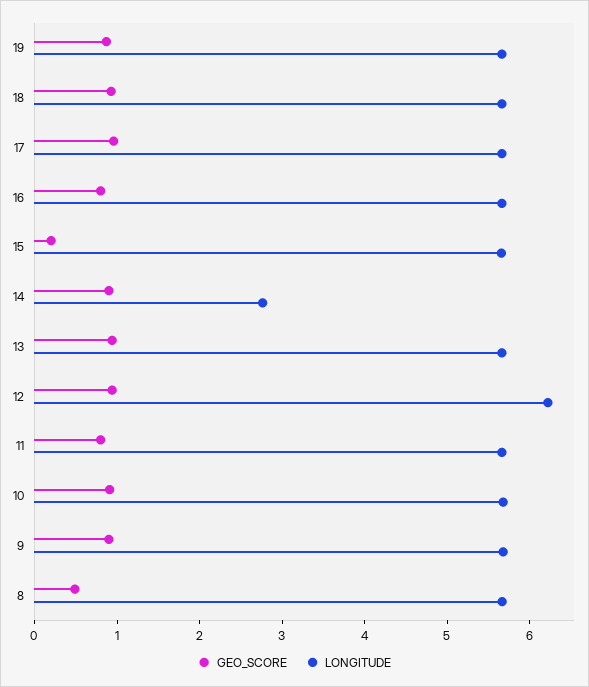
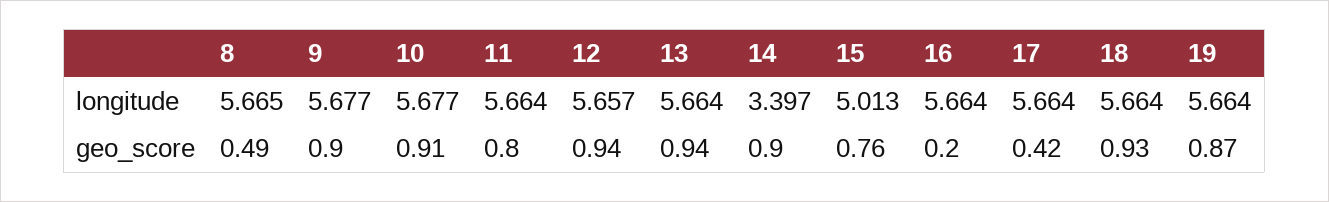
  {
    "GEO_SCORE": {
      "19": 0.87,
      "18": 0.93,
-     "17": 1,
+     "17": 0.42,
-     "16": 0.8,
+     "16": 0.2,
-     "15": 0.2,
+     "15": 0.76,
      "14": 0.9,
      "13": 0.94,
      "12": 0.94,
      "11": 0.8,
      "10": 0.91,
      "9": 0.9,
      "8": 0.49
    },
    "LONGITUDE": {
      "19": 5.664,
      "18": 5.664,
      "17": 5.664,
      "16": 5.664,
-     "15": 5.6,
+     "15": 5.013,
-     "14": 2.8,
+     "14": 3.397,
      "13": 5.664,
-     "12": 6.2,
+     "12": 5.657,
      "11": 5.664,
      "10": 5.677,
      "9": 5.677,
      "8": 5.665
    }
  }

